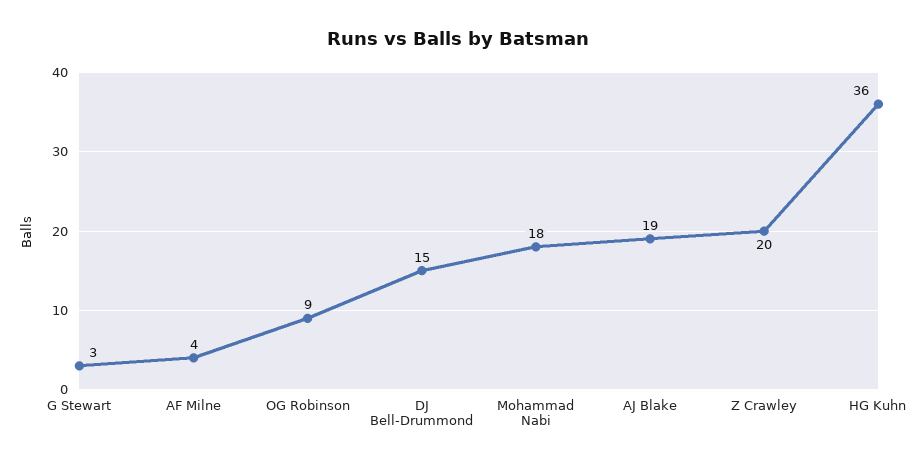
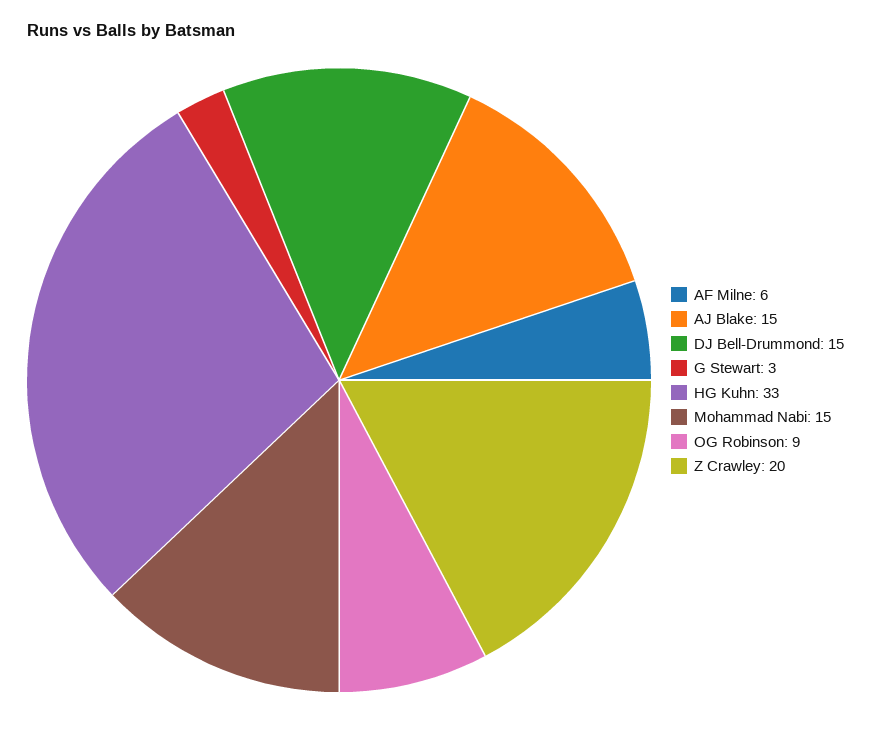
  {
    "G Stewart": 3,
-   "AF Milne": 4,
+   "AF Milne": 6,
    "OG Robinson": 9,
    "DJ Bell-Drummond": 15,
-   "Mohammad Nabi": 18,
+   "Mohammad Nabi": 15,
-   "AJ Blake": 19,
+   "AJ Blake": 15,
    "Z Crawley": 20,
-   "HG Kuhn": 36
+   "HG Kuhn": 33
  }

